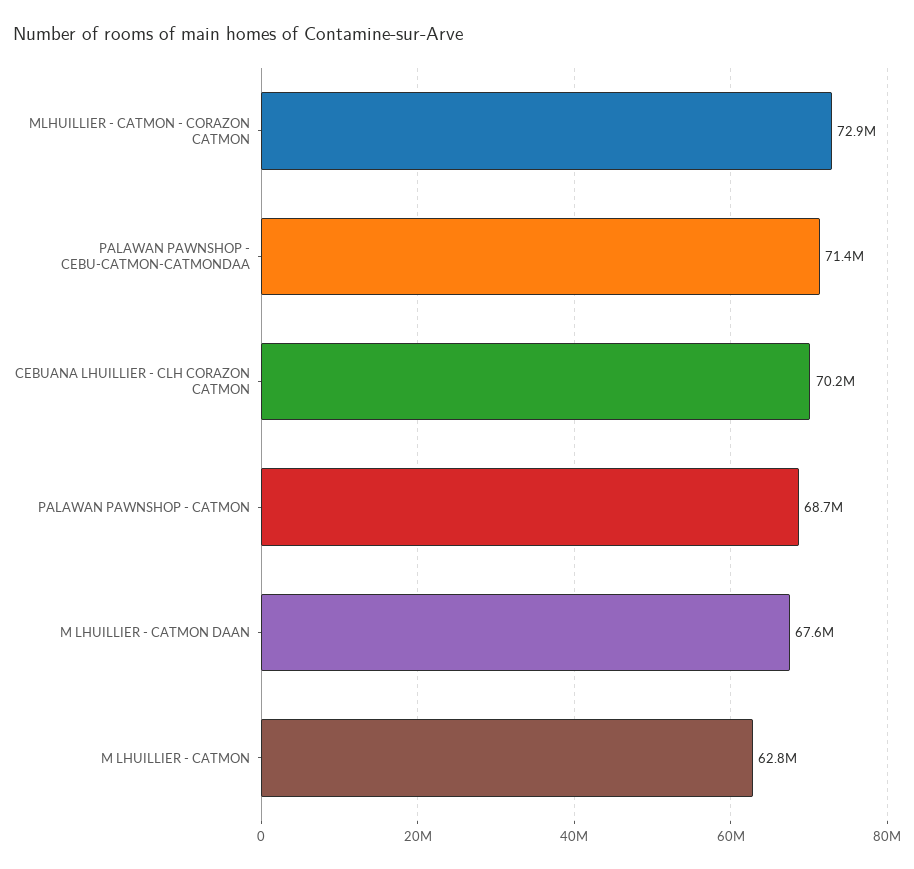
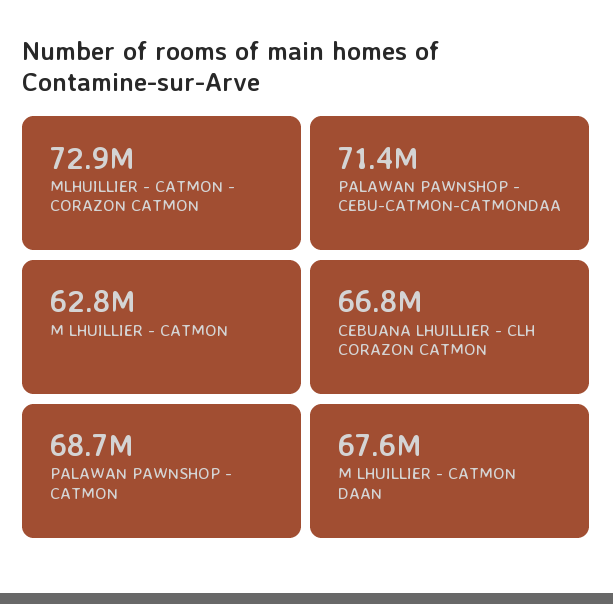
  {
    "MLHUILLIER - CATMON - CORAZON CATMON": 72900000,
    "PALAWAN PAWNSHOP - CEBU-CATMON-CATMONDAA": 71400000,
-   "CEBUANA LHUILLIER - CLH CORAZON CATMON": 70200000,
+   "CEBUANA LHUILLIER - CLH CORAZON CATMON": 66800000,
    "PALAWAN PAWNSHOP - CATMON": 68700000,
    "M LHUILLIER - CATMON DAAN": 67600000,
    "M LHUILLIER - CATMON": 62800000
  }

